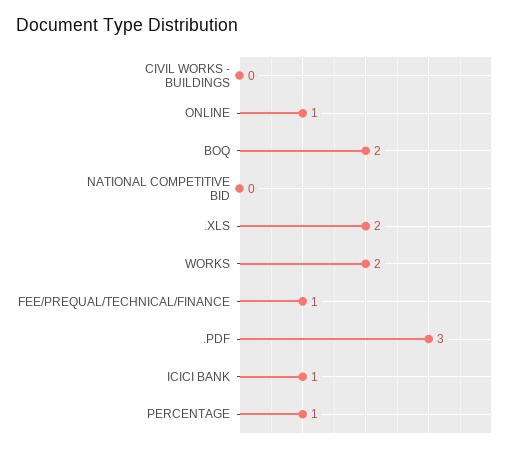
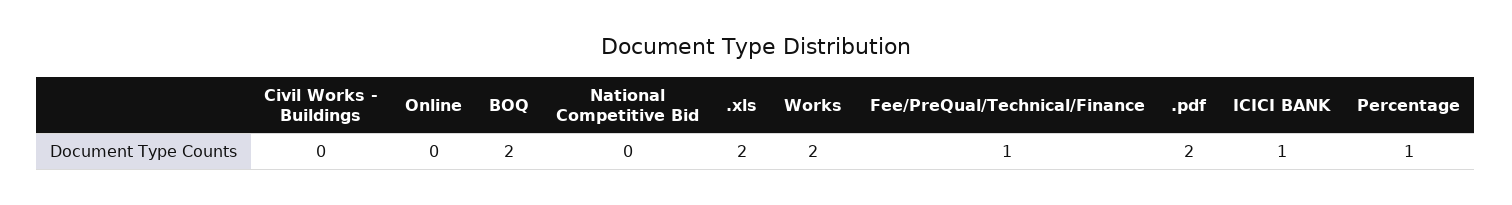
  {
    "CIVIL WORKS - BUILDINGS": 0,
-   "ONLINE": 1,
+   "ONLINE": 0,
    "BOQ": 2,
    "NATIONAL COMPETITIVE BID": 0,
    ".XLS": 2,
    "WORKS": 2,
    "FEE/PREQUAL/TECHNICAL/FINANCE": 1,
-   ".PDF": 3,
+   ".PDF": 2,
    "ICICI BANK": 1,
    "PERCENTAGE": 1
  }

